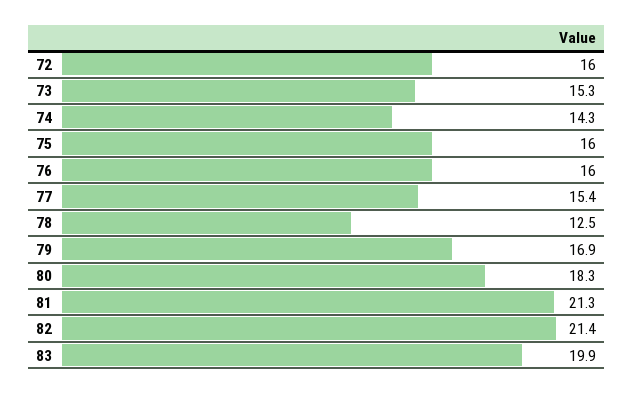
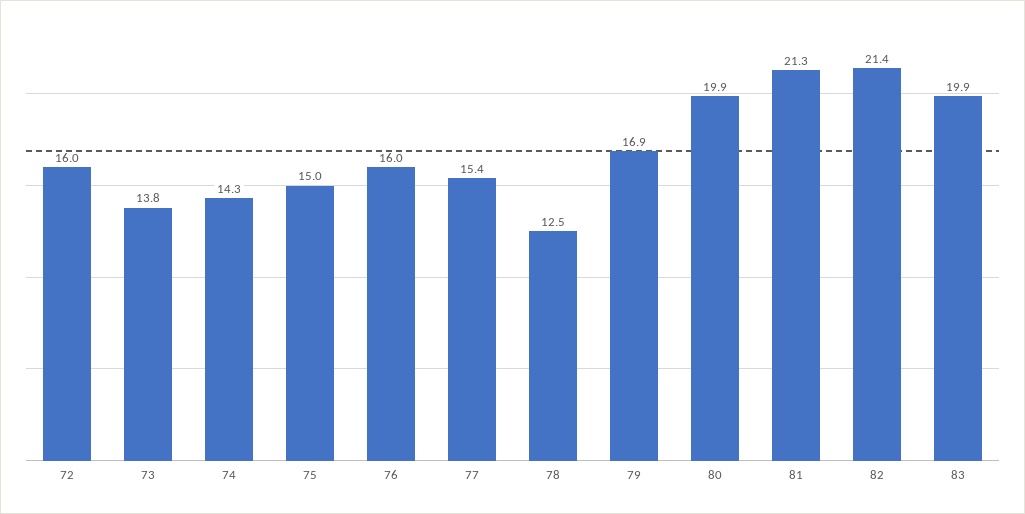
  {
    "72": 16,
-   "73": 15.3,
+   "73": 13.8,
    "74": 14.3,
-   "75": 16,
+   "75": 15,
    "76": 16,
    "77": 15.4,
    "78": 12.5,
    "79": 16.9,
-   "80": 18.3,
+   "80": 19.9,
    "81": 21.3,
    "82": 21.4,
    "83": 19.9
  }

